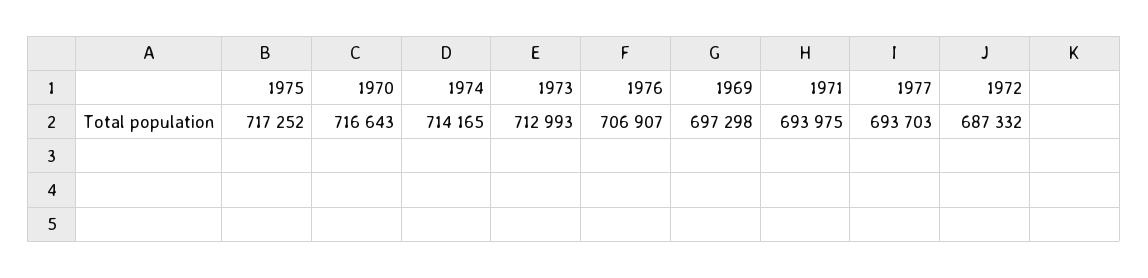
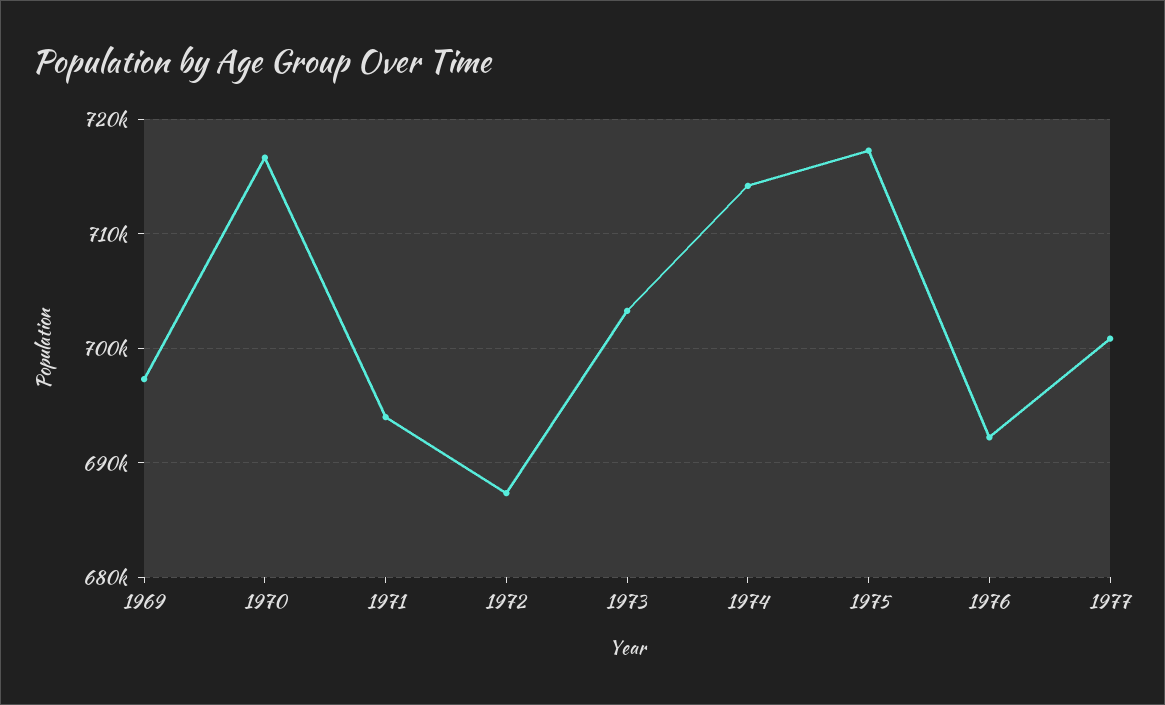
  {
    "1975": 717252,
    "1970": 716643,
    "1974": 714165,
-   "1973": 712993,
+   "1973": 703000,
-   "1976": 706907,
+   "1976": 692000,
    "1969": 697298,
    "1971": 693975,
-   "1977": 693703,
+   "1977": 701000,
    "1972": 687332
  }

